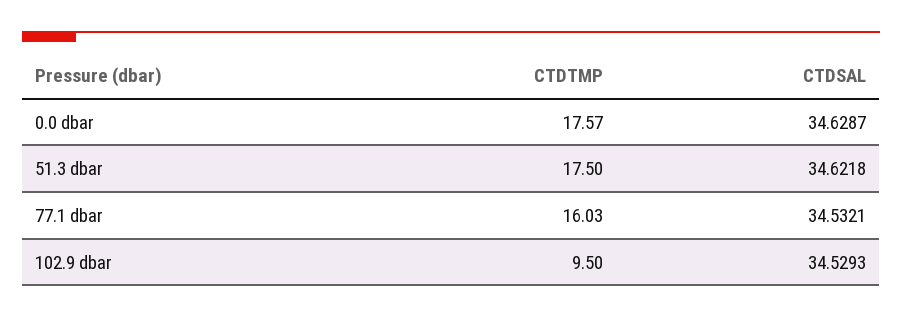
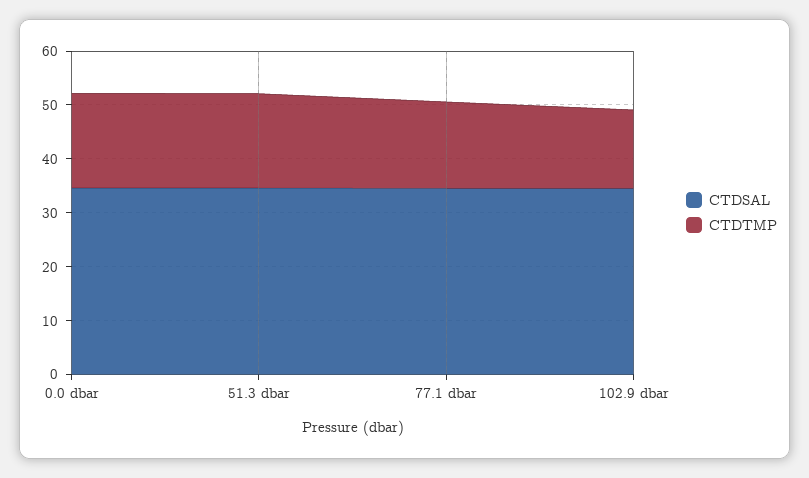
  {
    "CTDTMP": {
      "0.0 dbar": 17.57,
      "51.3 dbar": 17.5,
      "77.1 dbar": 16.03,
-     "102.9 dbar": 9.5
+     "102.9 dbar": 14
    },
    "CTDSAL": {
      "0.0 dbar": 34.6287,
      "51.3 dbar": 34.6218,
      "77.1 dbar": 34.5321,
      "102.9 dbar": 34.5293
    }
  }

